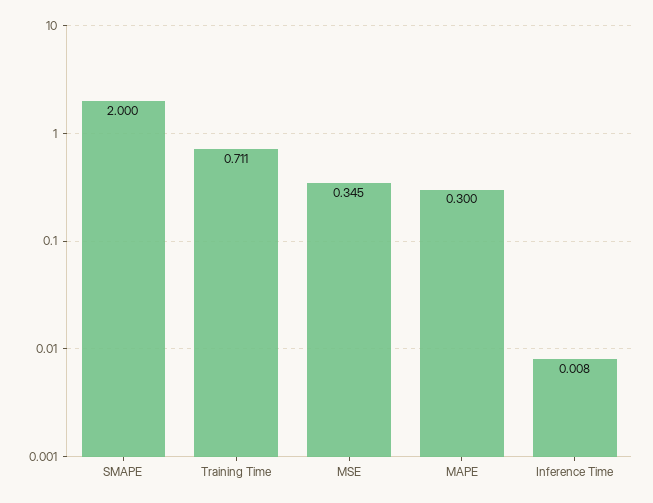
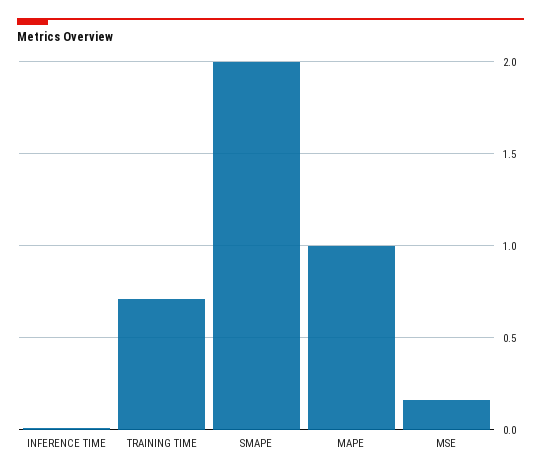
  {
    "SMAPE": 2,
    "Training Time": 0.711,
-   "MSE": 0.345,
+   "MSE": 0.15,
-   "MAPE": 0.3,
+   "MAPE": 1,
    "Inference Time": 0.008
  }

